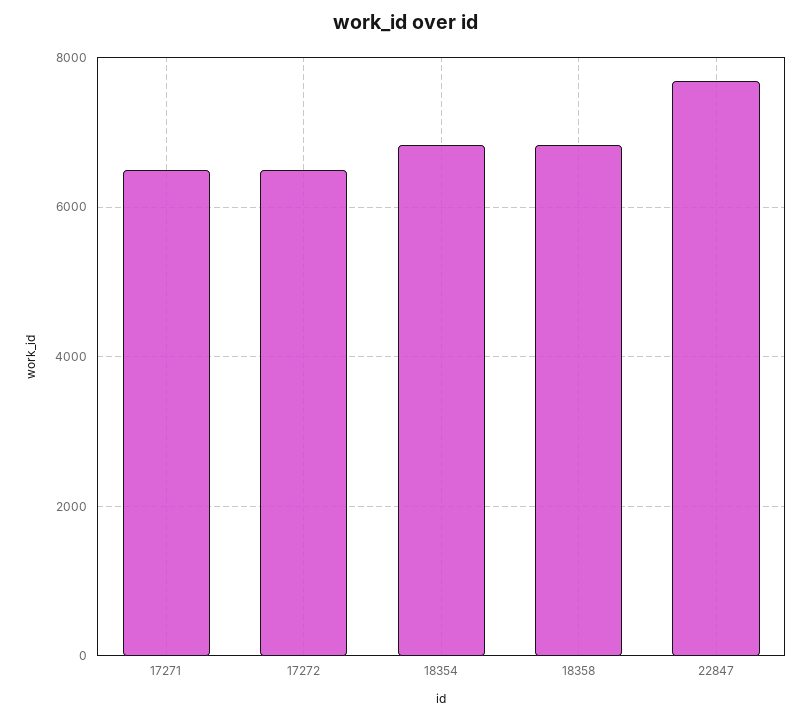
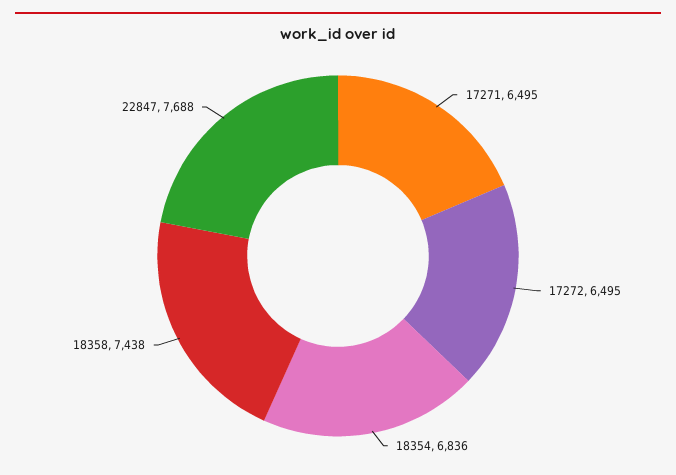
  {
    "17271": 6495,
    "17272": 6495,
    "18354": 6836,
-   "18358": 6800,
+   "18358": 7438,
    "22847": 7688
  }

